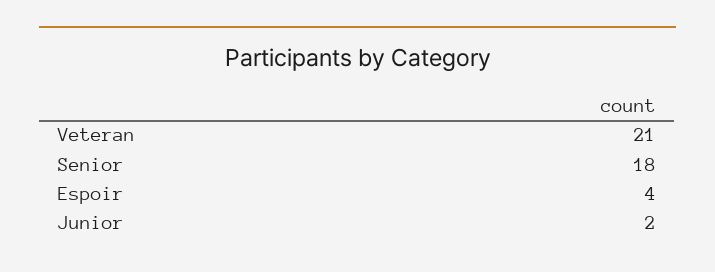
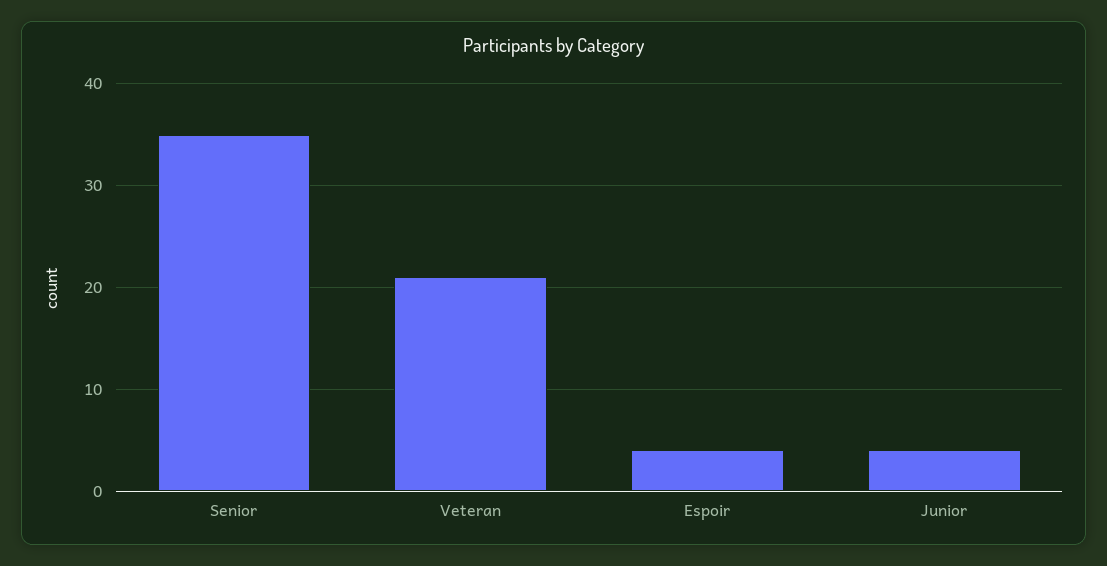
  {
    "Veteran": 21,
-   "Senior": 18,
+   "Senior": 35,
    "Espoir": 4,
-   "Junior": 2
+   "Junior": 4
  }

